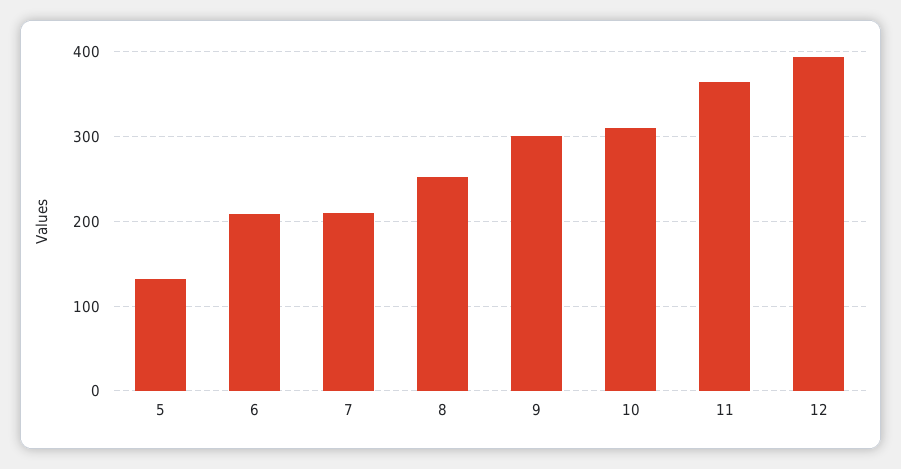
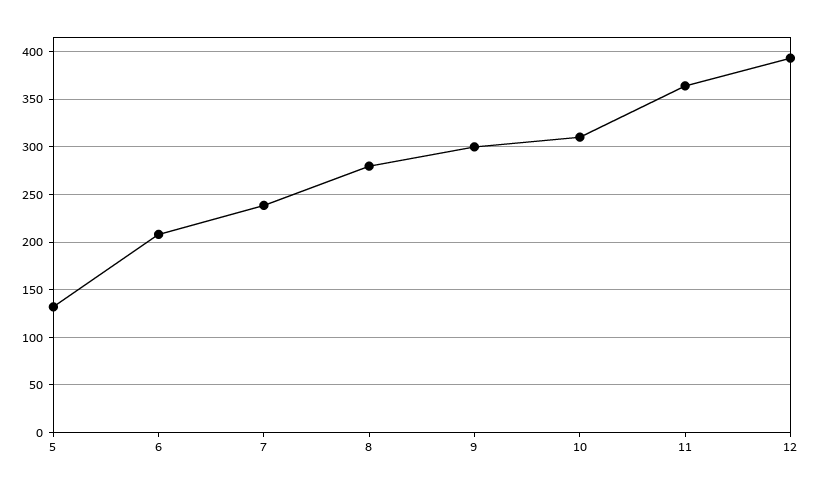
  {
    "5": 130,
    "6": 210,
-   "7": 210,
+   "7": 240,
-   "8": 250,
+   "8": 280,
    "9": 300,
    "10": 310,
    "11": 360,
    "12": 390
  }

